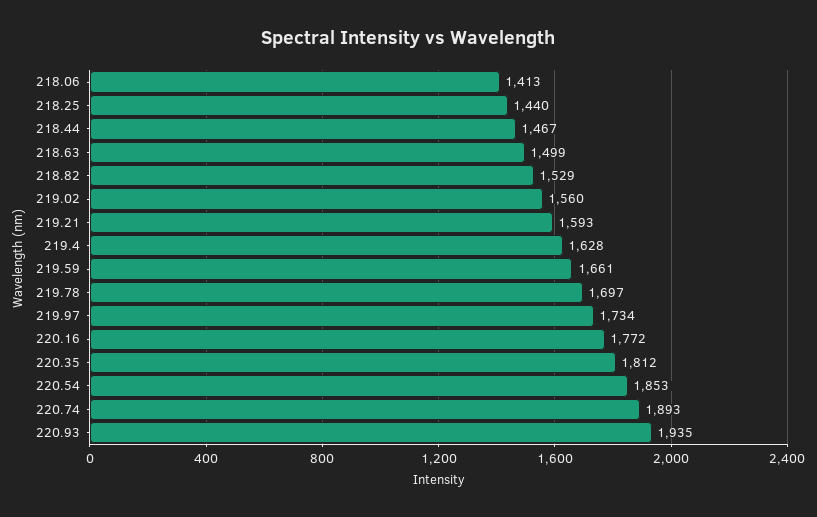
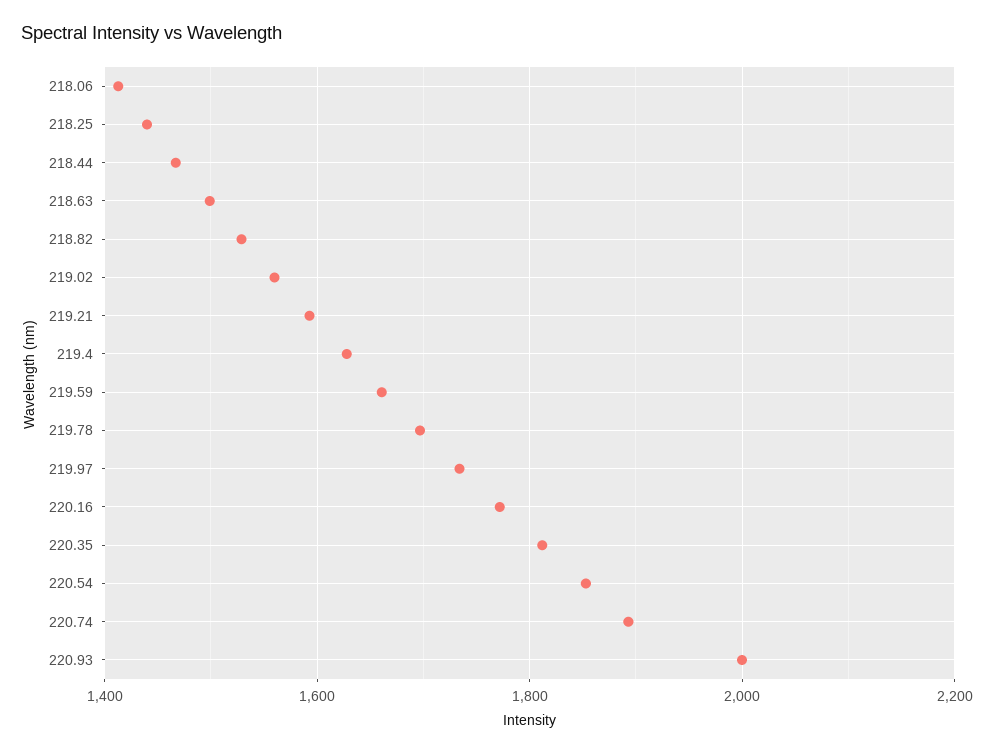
  {
    "218.06": 1413,
    "218.25": 1440,
    "218.44": 1467,
    "218.63": 1499,
    "218.82": 1529,
    "219.02": 1560,
    "219.21": 1593,
    "219.4": 1628,
    "219.59": 1661,
    "219.78": 1697,
    "219.97": 1734,
    "220.16": 1772,
    "220.35": 1812,
    "220.54": 1853,
    "220.74": 1893,
-   "220.93": 1935
+   "220.93": 2000
  }

